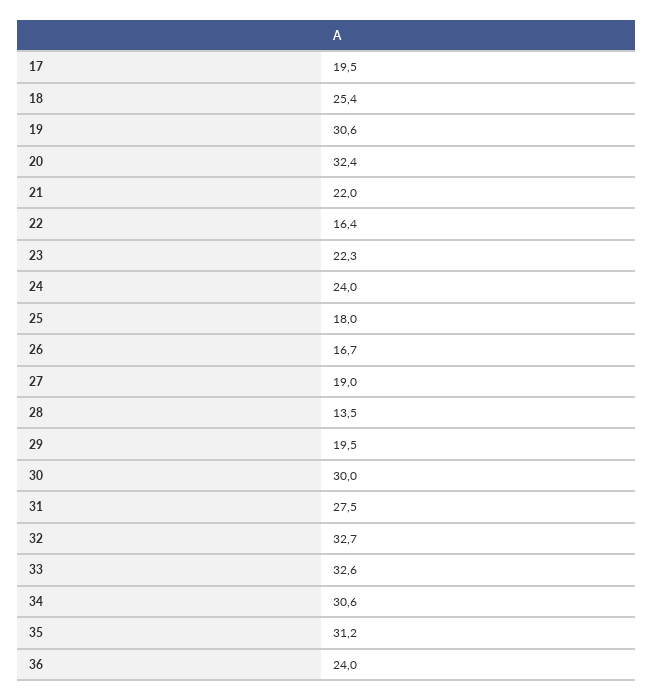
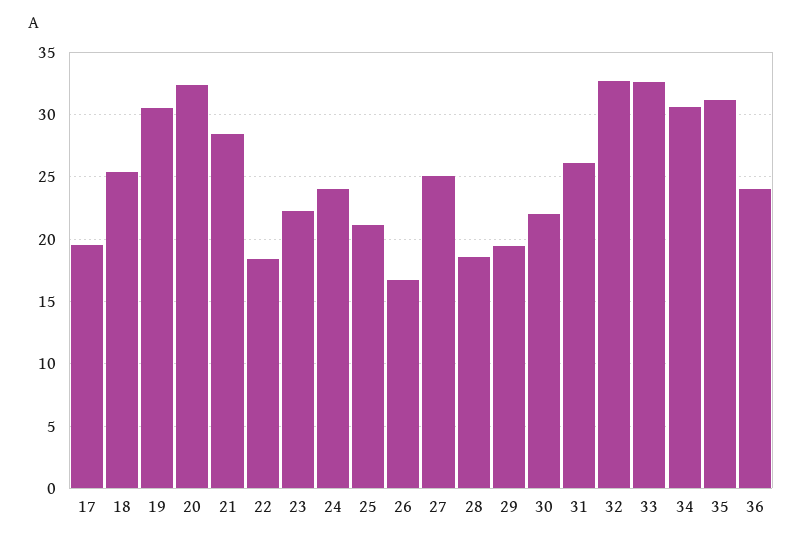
  {
    "17": 19.5,
    "18": 25.4,
    "19": 30.6,
    "20": 32.4,
-   "21": 22,
+   "21": 28.5,
-   "22": 16.4,
+   "22": 18.5,
    "23": 22.3,
    "24": 24,
-   "25": 18,
+   "25": 21,
    "26": 16.7,
-   "27": 19,
+   "27": 25,
-   "28": 13.5,
+   "28": 18.5,
    "29": 19.5,
-   "30": 30,
+   "30": 22,
-   "31": 27.5,
+   "31": 26,
    "32": 32.7,
    "33": 32.6,
    "34": 30.6,
    "35": 31.2,
    "36": 24
  }

